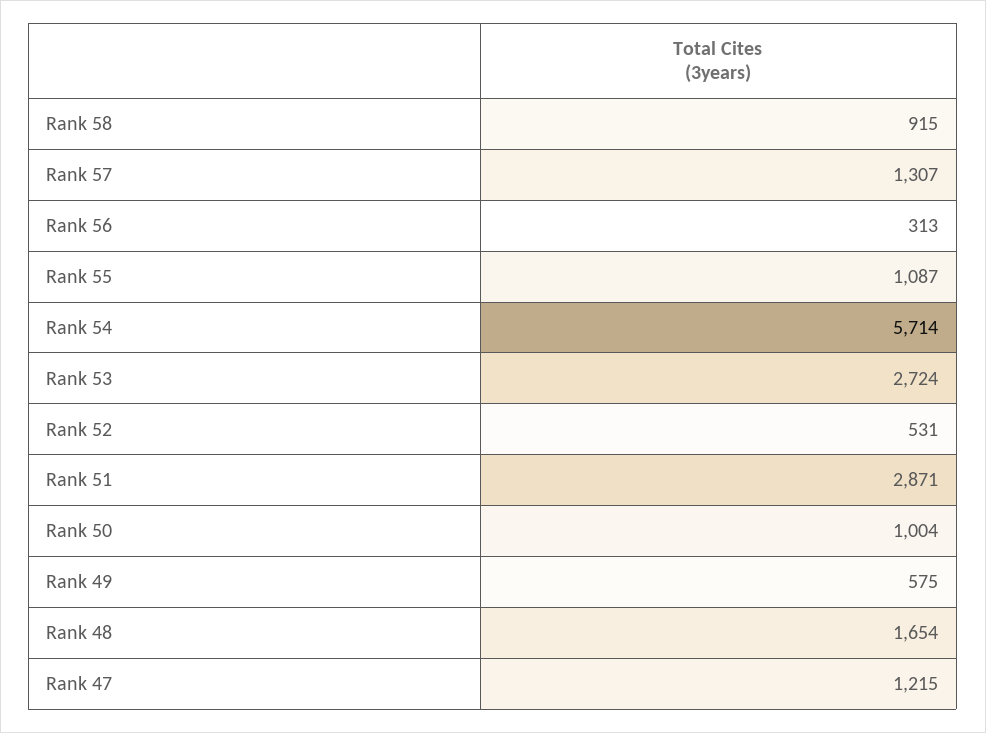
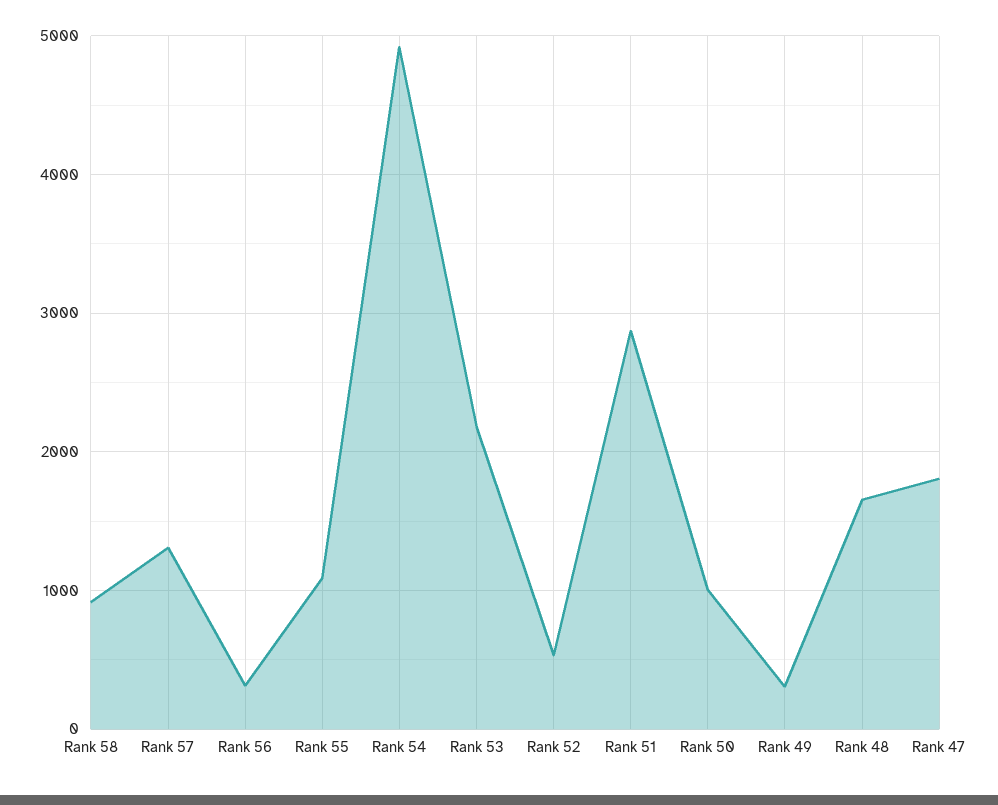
  {
    "Rank 58": 915,
    "Rank 57": 1307,
    "Rank 56": 313,
    "Rank 55": 1087,
-   "Rank 54": 5714,
+   "Rank 54": 4900,
-   "Rank 53": 2724,
+   "Rank 53": 2200,
    "Rank 52": 531,
    "Rank 51": 2871,
    "Rank 50": 1004,
-   "Rank 49": 575,
+   "Rank 49": 300,
    "Rank 48": 1654,
-   "Rank 47": 1215
+   "Rank 47": 1800
  }

